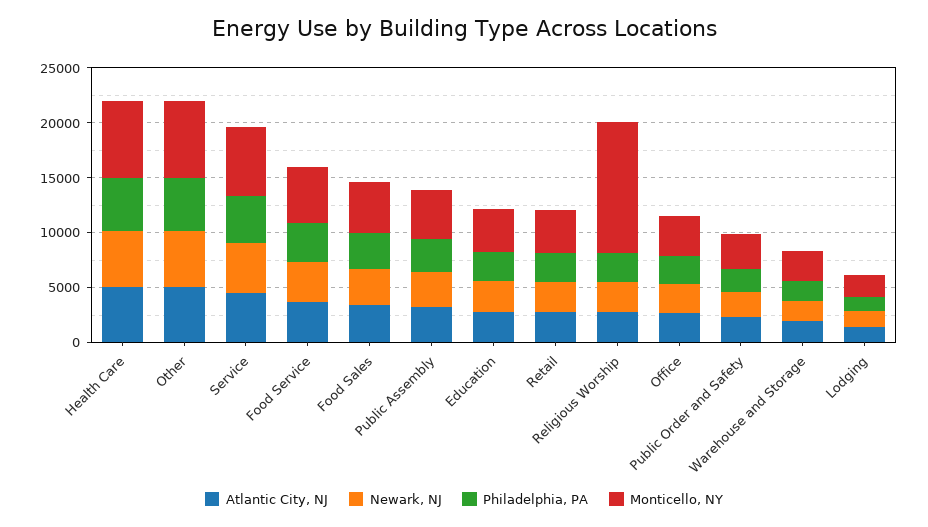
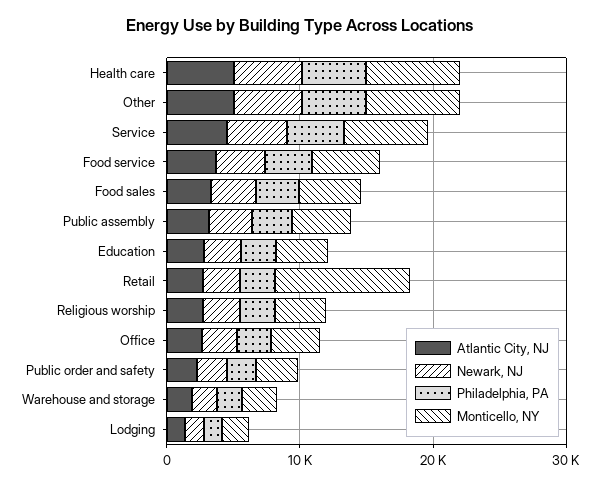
  {
    "Atlantic City, NJ": {
      "Health Care": 5000,
      "Other": 5000,
      "Service": 5000,
      "Food Service": 4000,
      "Food Sales": 3000,
      "Public Assembly": 3000,
      "Education": 3000,
      "Retail": 3000,
      "Religious Worship": 3000,
      "Office": 3000,
      "Public Order and Safety": 2000,
      "Warehouse and Storage": 2000,
      "Lodging": 1000
    },
    "Newark, NJ": {
      "Health Care": 5000,
      "Other": 5000,
      "Service": 5000,
      "Food Service": 4000,
      "Food Sales": 3000,
      "Public Assembly": 3000,
      "Education": 3000,
      "Retail": 3000,
      "Religious Worship": 3000,
      "Office": 3000,
      "Public Order and Safety": 2000,
      "Warehouse and Storage": 2000,
      "Lodging": 1000
    },
    "Philadelphia, PA": {
      "Health Care": 5000,
      "Other": 5000,
      "Service": 4000,
      "Food Service": 4000,
      "Food Sales": 3000,
      "Public Assembly": 3000,
      "Education": 3000,
      "Retail": 3000,
      "Religious Worship": 3000,
      "Office": 3000,
      "Public Order and Safety": 2000,
      "Warehouse and Storage": 2000,
      "Lodging": 1000
    },
    "Monticello, NY": {
      "Health Care": 7000,
      "Other": 7000,
      "Service": 6000,
      "Food Service": 5000,
      "Food Sales": 5000,
      "Public Assembly": 4000,
      "Education": 4000,
-     "Retail": 4000,
+     "Retail": 10000,
-     "Religious Worship": 12000,
+     "Religious Worship": 4000,
      "Office": 4000,
      "Public Order and Safety": 3000,
      "Warehouse and Storage": 3000,
      "Lodging": 2000
    }
  }

